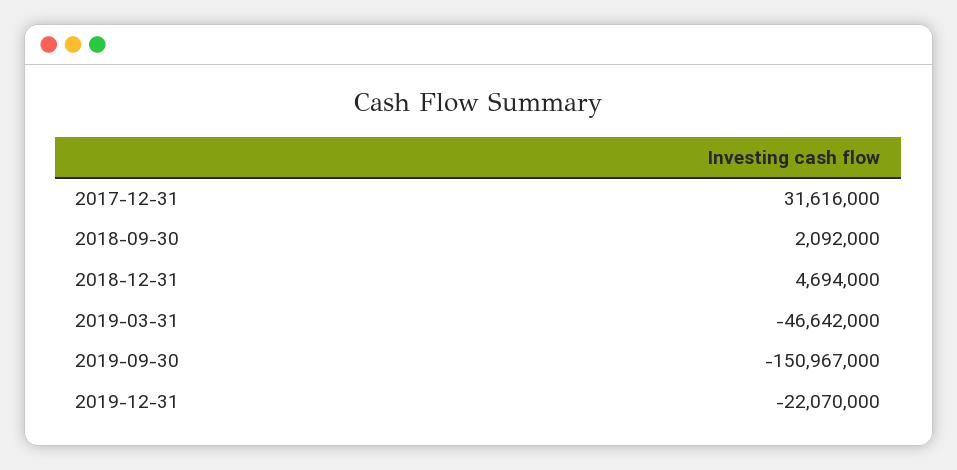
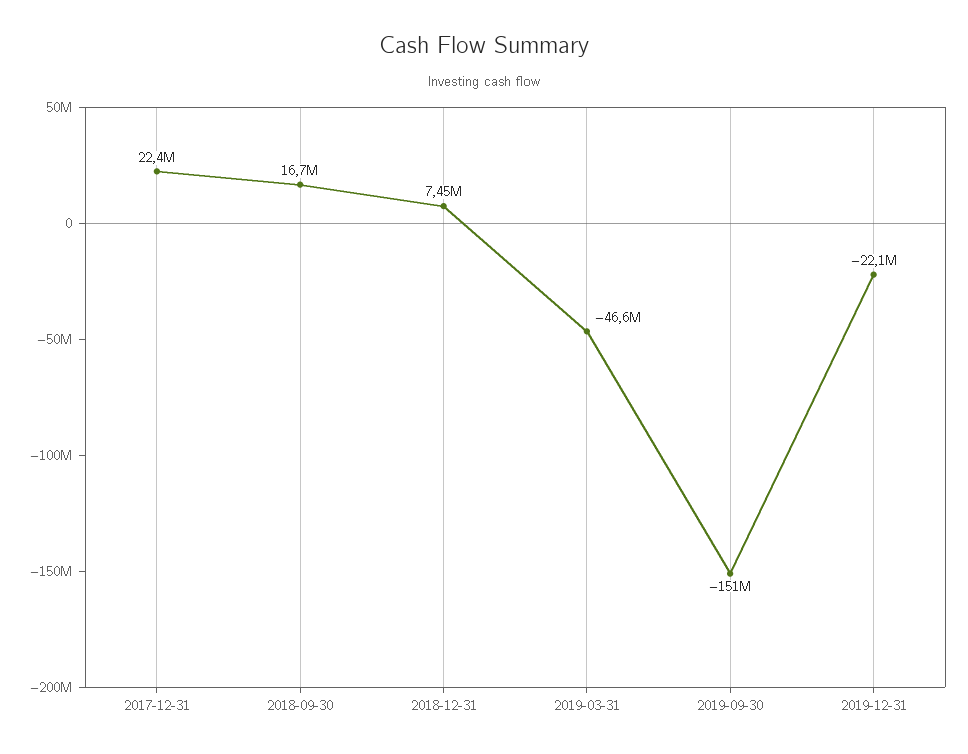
  {
-   "2017-12-31": 31616000,
+   "2017-12-31": 22400000,
-   "2018-09-30": 2092000,
+   "2018-09-30": 16700000,
-   "2018-12-31": 4694000,
+   "2018-12-31": 7450000,
    "2019-03-31": -46642000,
    "2019-09-30": -150967000,
    "2019-12-31": -22070000
  }

